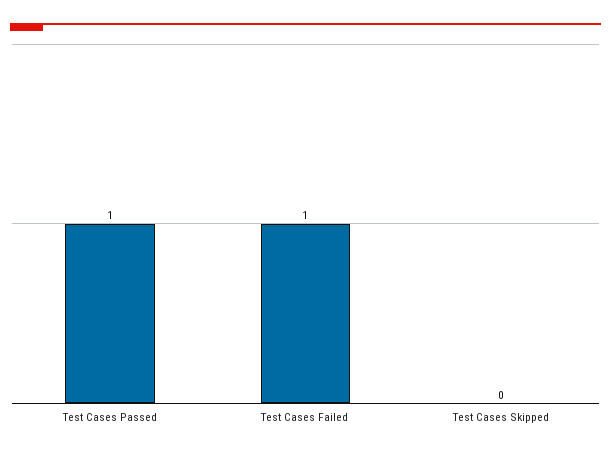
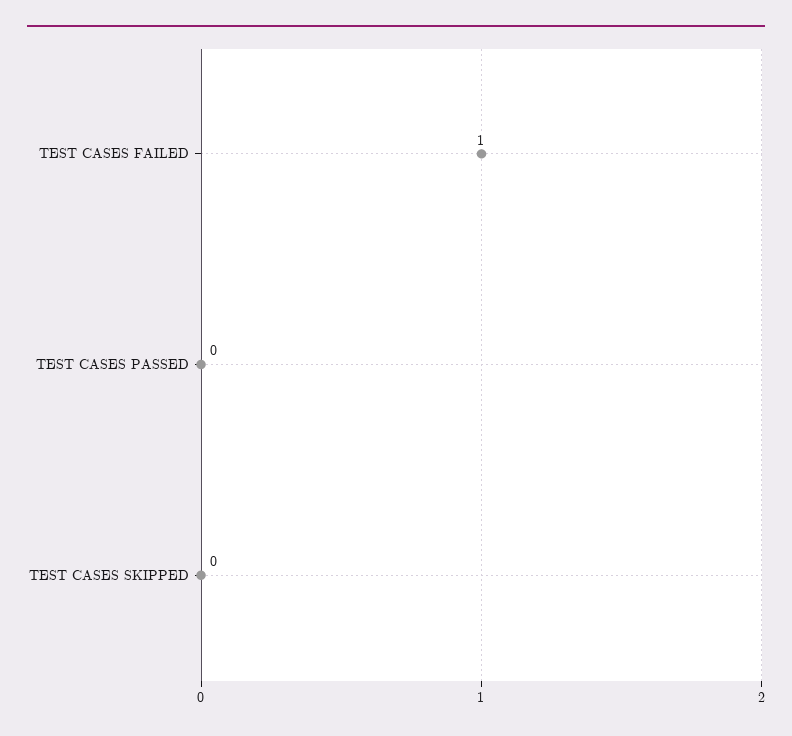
  {
-   "Test Cases Passed": 1,
+   "Test Cases Passed": 0,
    "Test Cases Failed": 1,
    "Test Cases Skipped": 0
  }

